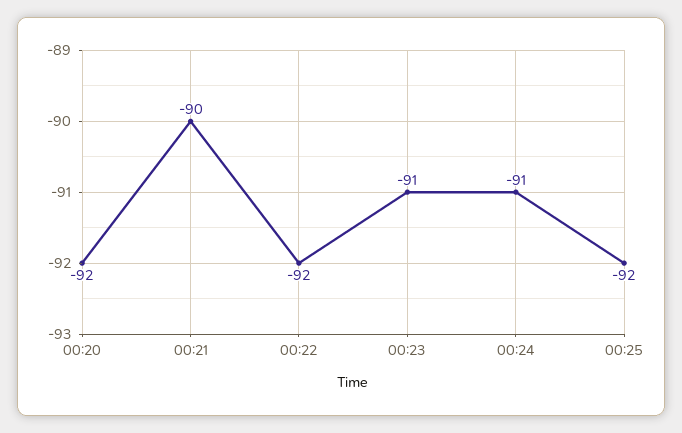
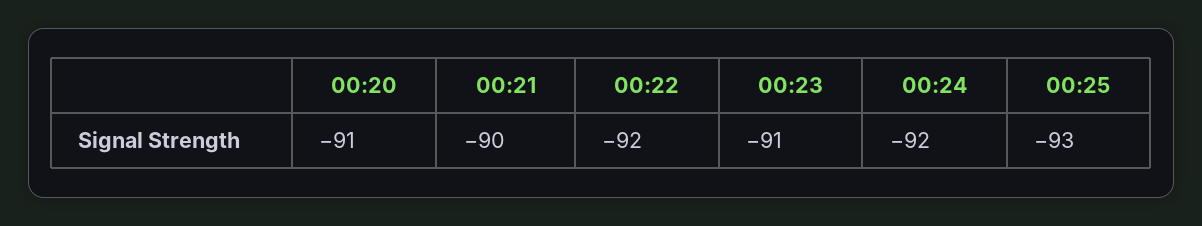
  {
-   "00:20": -92,
+   "00:20": -91,
    "00:21": -90,
    "00:22": -92,
    "00:23": -91,
-   "00:24": -91,
+   "00:24": -92,
-   "00:25": -92
+   "00:25": -93
  }

